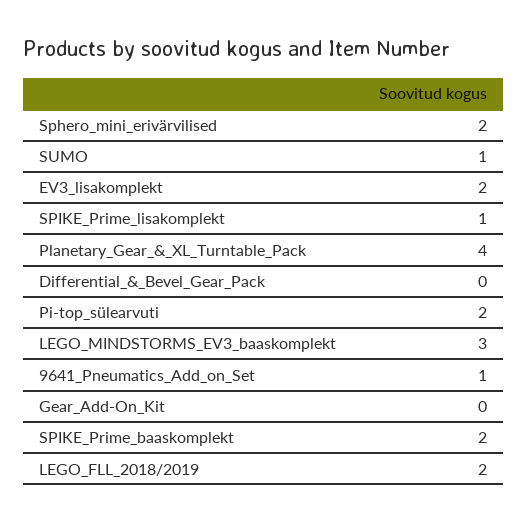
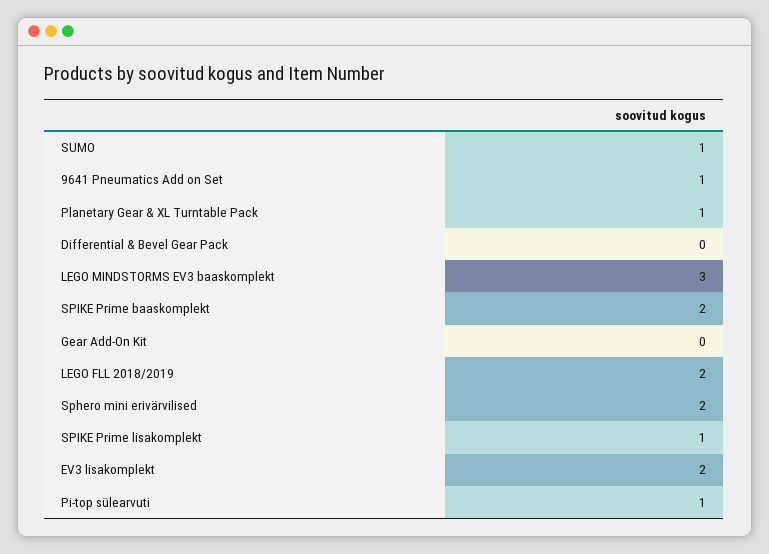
  {
    "Sphero_mini_erivärvilised": 2,
    "SUMO": 1,
    "EV3_lisakomplekt": 2,
    "SPIKE_Prime_lisakomplekt": 1,
-   "Planetary_Gear_&_XL_Turntable_Pack": 4,
+   "Planetary_Gear_&_XL_Turntable_Pack": 1,
    "Differential_&_Bevel_Gear_Pack": 0,
-   "Pi-top_sülearvuti": 2,
+   "Pi-top_sülearvuti": 1,
    "LEGO_MINDSTORMS_EV3_baaskomplekt": 3,
    "9641_Pneumatics_Add_on_Set": 1,
    "Gear_Add-On_Kit": 0,
    "SPIKE_Prime_baaskomplekt": 2,
    "LEGO_FLL_2018/2019": 2
  }

